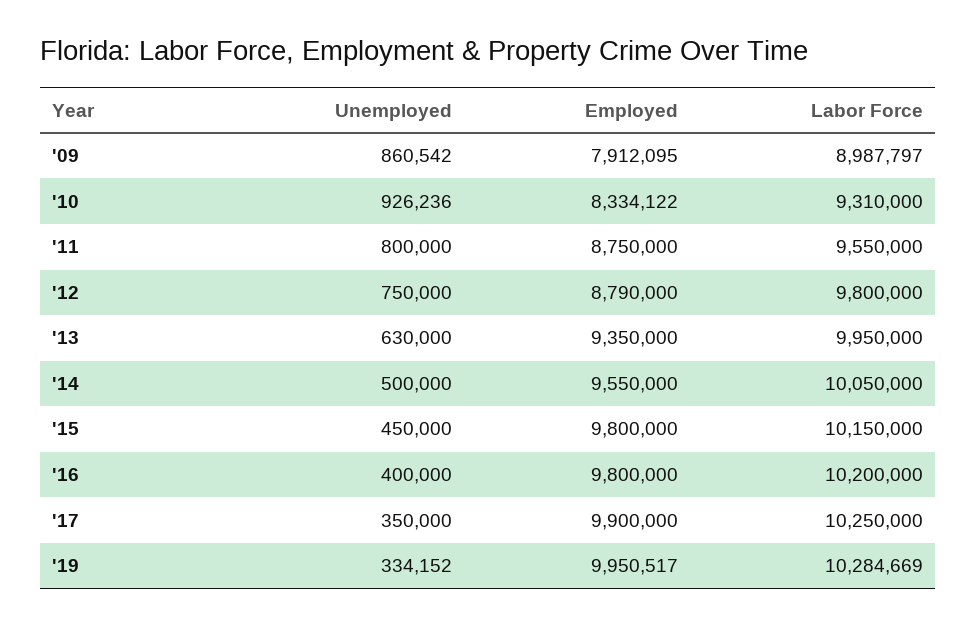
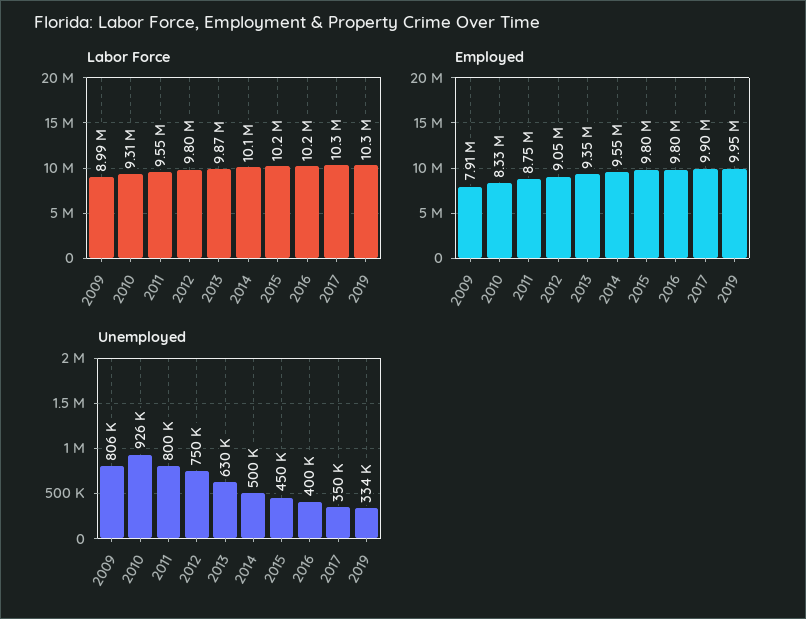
  {
    "Unemployed": {
-     "'09": 860542,
+     "'09": 806000,
      "'10": 926236,
      "'11": 800000,
      "'12": 750000,
      "'13": 630000,
      "'14": 500000,
      "'15": 450000,
      "'16": 400000,
      "'17": 350000,
      "'19": 334152
    },
    "Employed": {
      "'09": 7912095,
      "'10": 8334122,
      "'11": 8750000,
-     "'12": 8790000,
+     "'12": 9050000,
      "'13": 9350000,
      "'14": 9550000,
      "'15": 9800000,
      "'16": 9800000,
      "'17": 9900000,
      "'19": 9950517
    },
    "Labor Force": {
      "'09": 8987797,
      "'10": 9310000,
      "'11": 9550000,
      "'12": 9800000,
-     "'13": 9950000,
+     "'13": 9870000,
      "'14": 10050000,
      "'15": 10150000,
      "'16": 10200000,
      "'17": 10250000,
      "'19": 10284669
    }
  }

